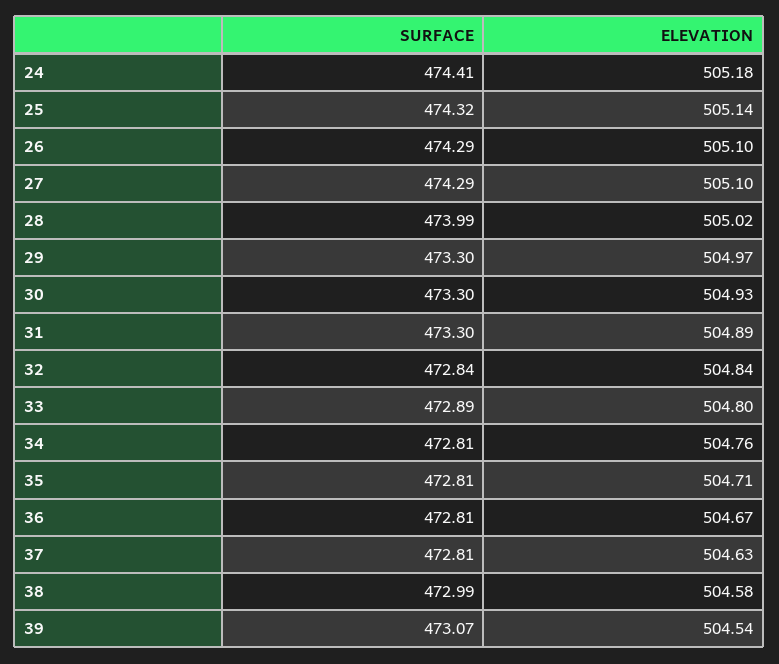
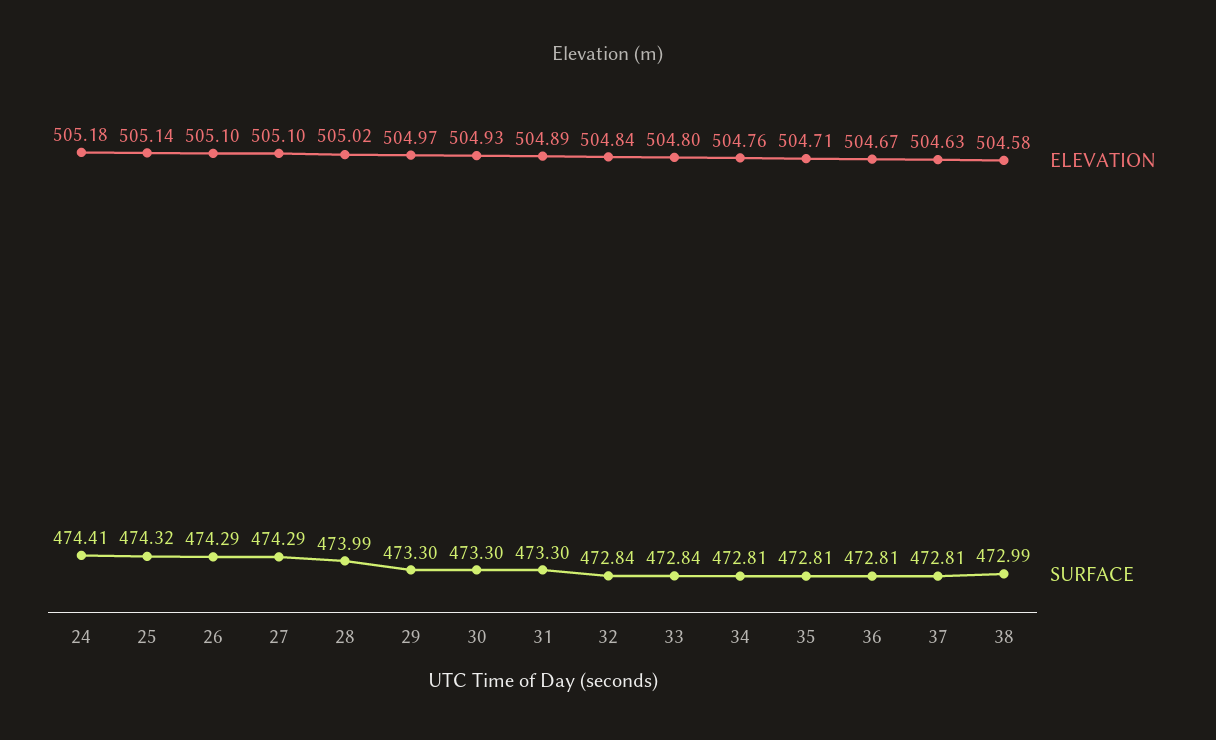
  {
    "SURFACE": {
      "24": 474.41,
      "25": 474.32,
      "26": 474.29,
      "27": 474.29,
      "28": 473.99,
      "29": 473.3,
      "30": 473.3,
      "31": 473.3,
      "32": 472.84,
-     "33": 472.89,
+     "33": 472.84,
      "34": 472.81,
      "35": 472.81,
      "36": 472.81,
      "37": 472.81,
-     "38": 472.99,
+     "38": 472.99
-     "39": 473.07
    },
    "ELEVATION": {
      "24": 505.18,
      "25": 505.14,
      "26": 505.1,
      "27": 505.1,
      "28": 505.02,
      "29": 504.97,
      "30": 504.93,
      "31": 504.89,
      "32": 504.84,
      "33": 504.8,
      "34": 504.76,
      "35": 504.71,
      "36": 504.67,
      "37": 504.63,
-     "38": 504.58,
+     "38": 504.58
-     "39": 504.54
    }
  }

